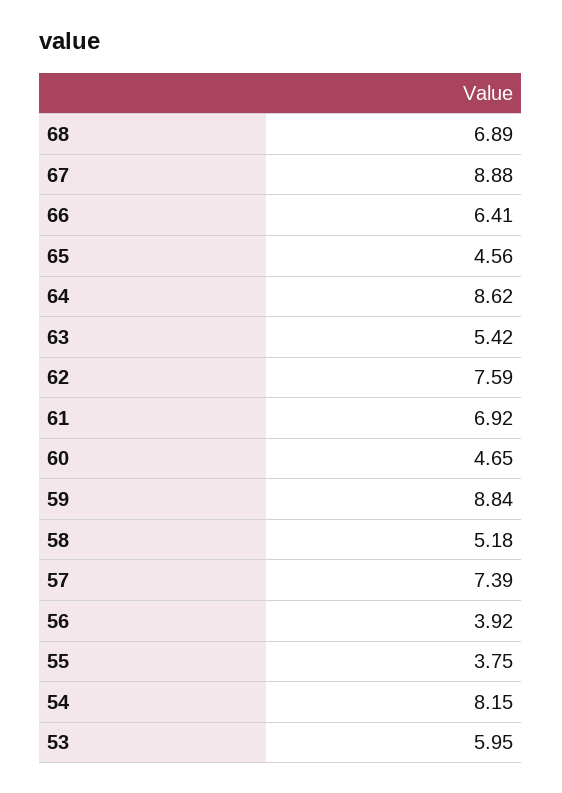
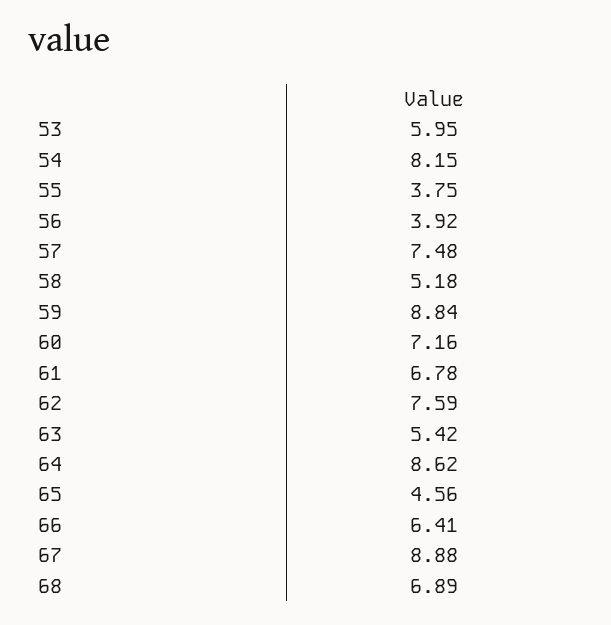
  {
    "68": 6.89,
    "67": 8.88,
    "66": 6.41,
    "65": 4.56,
    "64": 8.62,
    "63": 5.42,
    "62": 7.59,
-   "61": 6.92,
+   "61": 6.78,
-   "60": 4.65,
+   "60": 7.16,
    "59": 8.84,
    "58": 5.18,
-   "57": 7.39,
+   "57": 7.48,
    "56": 3.92,
    "55": 3.75,
    "54": 8.15,
    "53": 5.95
  }

